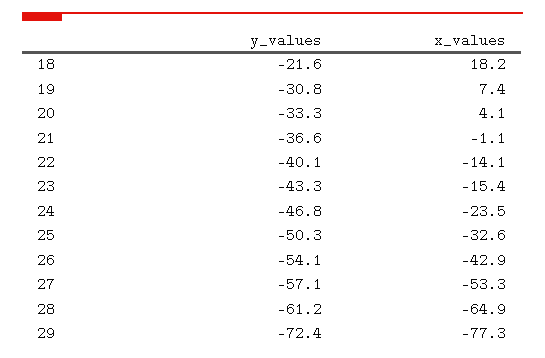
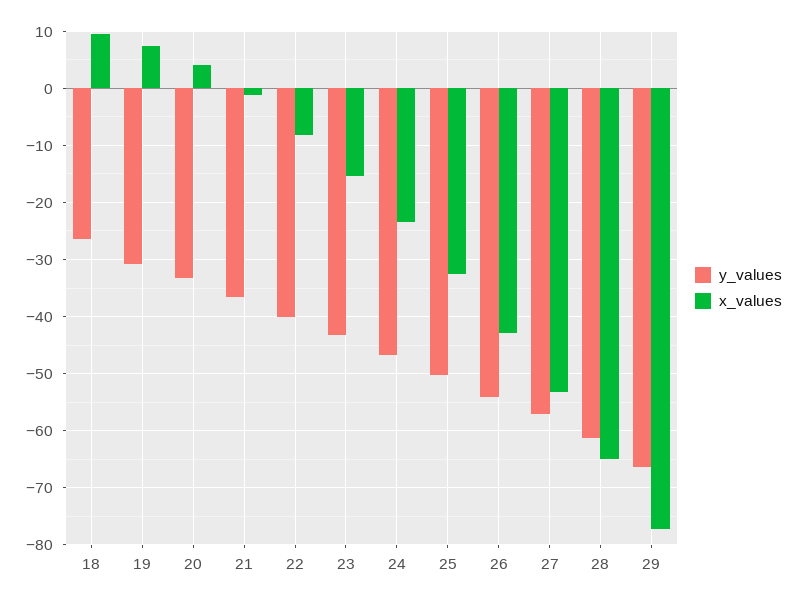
  {
    "y_values": {
-     "18": -21.6,
+     "18": -26,
      "19": -30.8,
      "20": -33.3,
      "21": -36.6,
      "22": -40.1,
      "23": -43.3,
      "24": -46.8,
      "25": -50.3,
      "26": -54.1,
      "27": -57.1,
      "28": -61.2,
-     "29": -72.4
+     "29": -66
    },
    "x_values": {
-     "18": 18.2,
+     "18": 10,
      "19": 7.4,
      "20": 4.1,
      "21": -1.1,
-     "22": -14.1,
+     "22": -8,
      "23": -15.4,
      "24": -23.5,
      "25": -32.6,
      "26": -42.9,
      "27": -53.3,
      "28": -64.9,
      "29": -77.3
    }
  }

